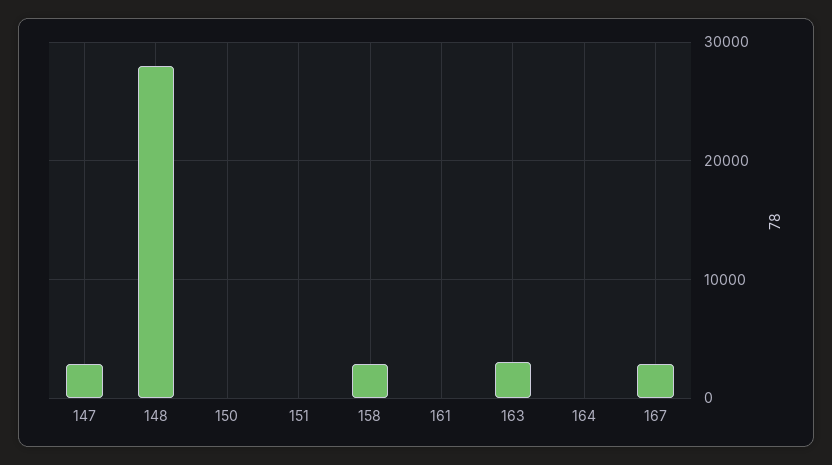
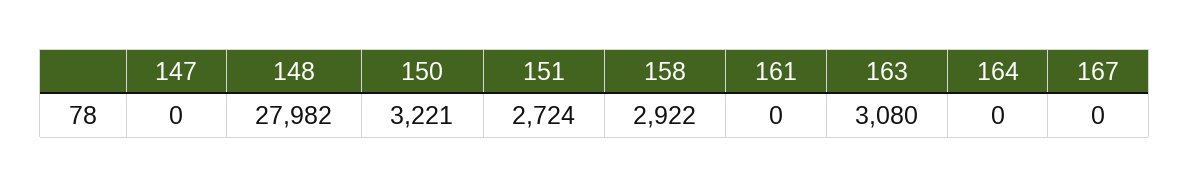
  {
-   "147": 3000,
+   "147": 0,
    "148": 27982,
-   "150": 0,
+   "150": 3221,
-   "151": 0,
+   "151": 2724,
    "158": 2922,
    "161": 0,
    "163": 3080,
    "164": 0,
-   "167": 3000
+   "167": 0
  }

